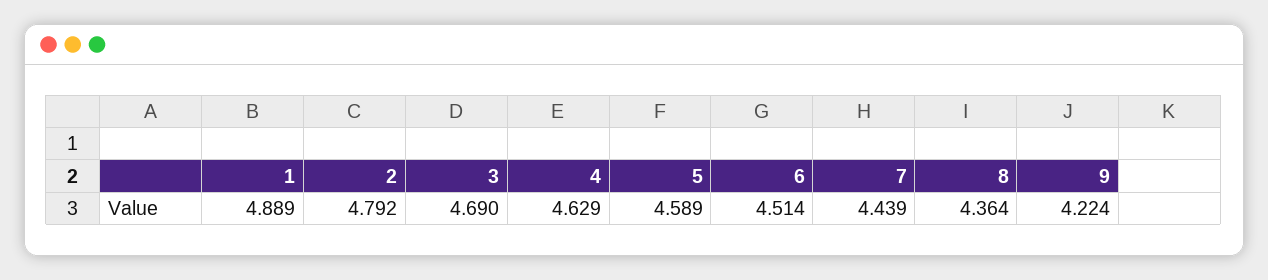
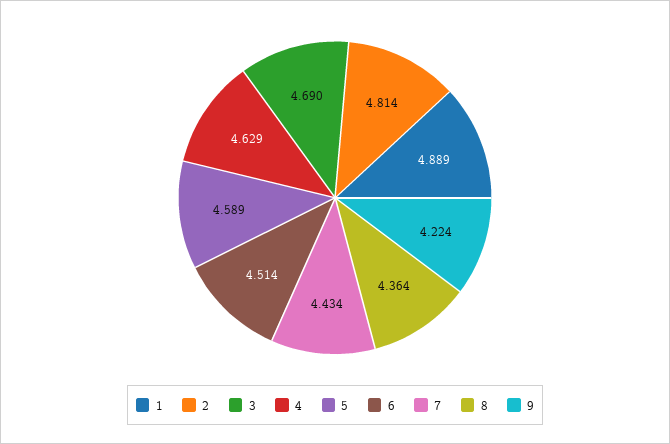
  {
    "1": 4.889,
-   "2": 4.792,
+   "2": 4.814,
    "3": 4.69,
    "4": 4.629,
    "5": 4.589,
    "6": 4.514,
-   "7": 4.439,
+   "7": 4.434,
    "8": 4.364,
    "9": 4.224
  }

